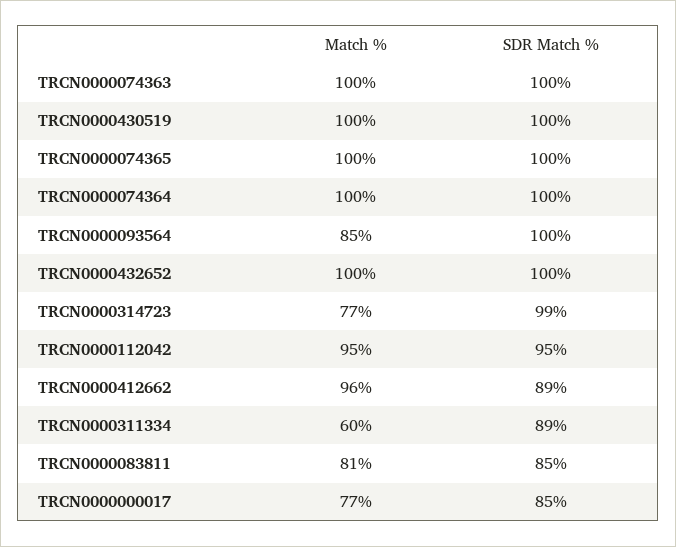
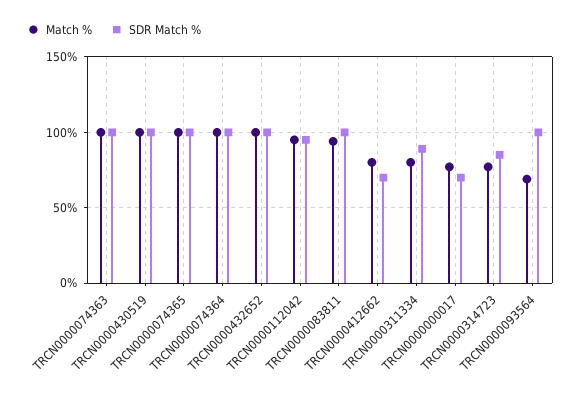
  {
    "Match %": {
      "TRCN0000074363": 100,
      "TRCN0000430519": 100,
      "TRCN0000074365": 100,
      "TRCN0000074364": 100,
-     "TRCN0000093564": 85,
+     "TRCN0000093564": 70,
      "TRCN0000432652": 100,
      "TRCN0000314723": 77,
      "TRCN0000112042": 95,
-     "TRCN0000412662": 96,
+     "TRCN0000412662": 80,
-     "TRCN0000311334": 60,
+     "TRCN0000311334": 80,
-     "TRCN0000083811": 81,
+     "TRCN0000083811": 95,
      "TRCN0000000017": 77
    },
    "SDR Match %": {
      "TRCN0000074363": 100,
      "TRCN0000430519": 100,
      "TRCN0000074365": 100,
      "TRCN0000074364": 100,
      "TRCN0000093564": 100,
      "TRCN0000432652": 100,
-     "TRCN0000314723": 99,
+     "TRCN0000314723": 85,
      "TRCN0000112042": 95,
-     "TRCN0000412662": 89,
+     "TRCN0000412662": 70,
      "TRCN0000311334": 89,
-     "TRCN0000083811": 85,
+     "TRCN0000083811": 100,
-     "TRCN0000000017": 85
+     "TRCN0000000017": 70
    }
  }

